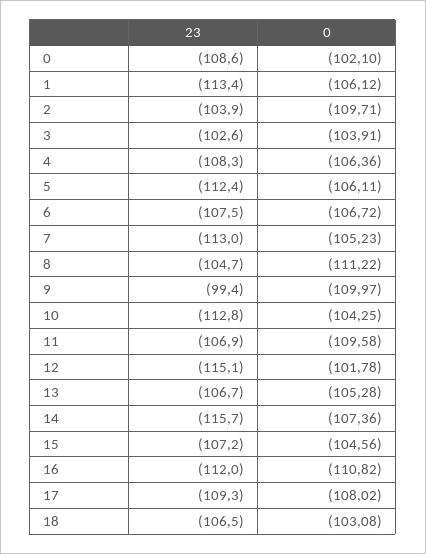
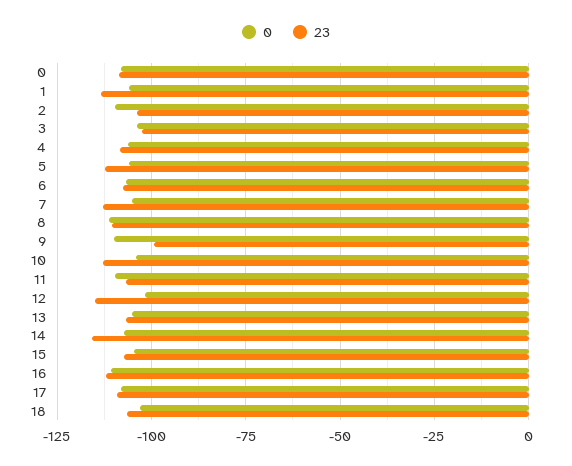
  {
    "23": {
      "0": -108.6,
      "1": -113.4,
      "2": -103.9,
      "3": -102.6,
      "4": -108.3,
      "5": -112.4,
      "6": -107.5,
      "7": -113,
-     "8": -104.7,
+     "8": -110,
      "9": -99.4,
      "10": -112.8,
      "11": -106.9,
      "12": -115.1,
      "13": -106.7,
      "14": -115.7,
      "15": -107.2,
      "16": -112,
      "17": -109.3,
      "18": -106.5
    },
    "0": {
-     "0": -102.1,
+     "0": -107.5,
      "1": -106.12,
      "2": -109.71,
      "3": -103.91,
      "4": -106.36,
      "5": -106.11,
      "6": -106.72,
      "7": -105.23,
      "8": -111.22,
      "9": -109.97,
      "10": -104.25,
      "11": -109.58,
      "12": -101.78,
      "13": -105.28,
      "14": -107.36,
      "15": -104.56,
      "16": -110.82,
      "17": -108.02,
      "18": -103.08
    }
  }

